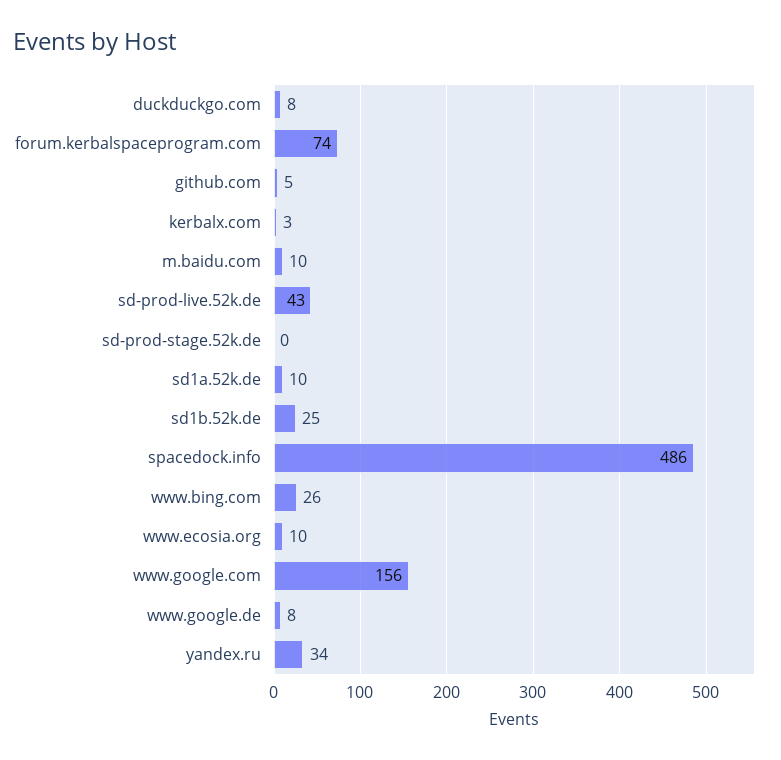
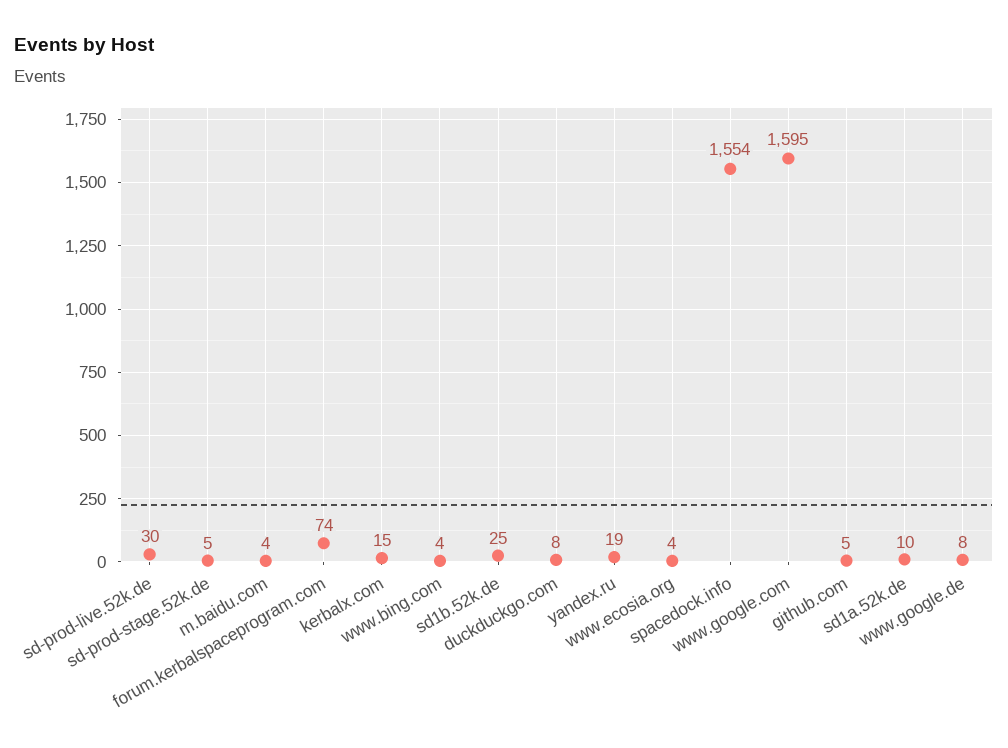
  {
    "duckduckgo.com": 8,
    "forum.kerbalspaceprogram.com": 74,
    "github.com": 5,
-   "kerbalx.com": 3,
+   "kerbalx.com": 15,
-   "m.baidu.com": 10,
+   "m.baidu.com": 4,
-   "sd-prod-live.52k.de": 43,
+   "sd-prod-live.52k.de": 30,
-   "sd-prod-stage.52k.de": 0,
+   "sd-prod-stage.52k.de": 5,
    "sd1a.52k.de": 10,
    "sd1b.52k.de": 25,
-   "spacedock.info": 486,
+   "spacedock.info": 1554,
-   "www.bing.com": 26,
+   "www.bing.com": 4,
-   "www.ecosia.org": 10,
+   "www.ecosia.org": 4,
-   "www.google.com": 156,
+   "www.google.com": 1595,
    "www.google.de": 8,
-   "yandex.ru": 34
+   "yandex.ru": 19
  }

